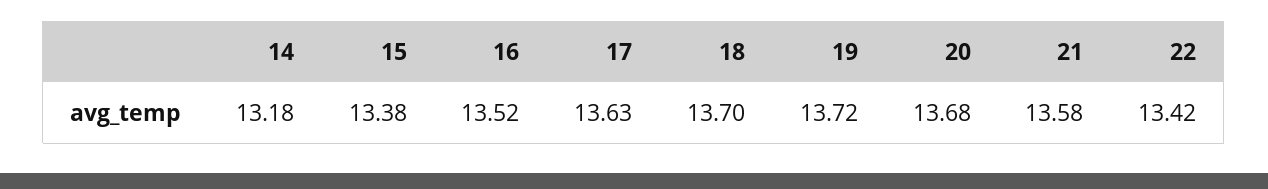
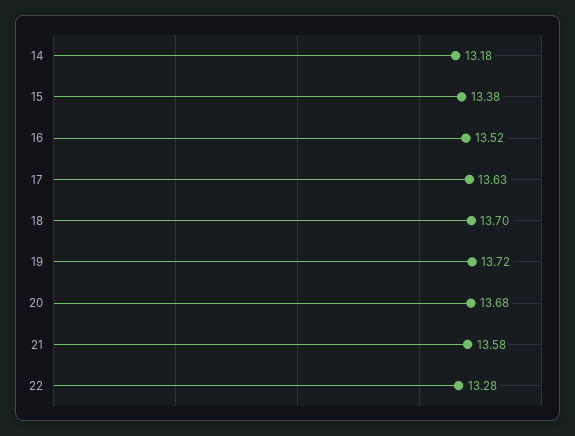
  {
    "14": 13.18,
    "15": 13.38,
    "16": 13.52,
    "17": 13.63,
    "18": 13.7,
    "19": 13.72,
    "20": 13.68,
    "21": 13.58,
-   "22": 13.42
+   "22": 13.28
  }

